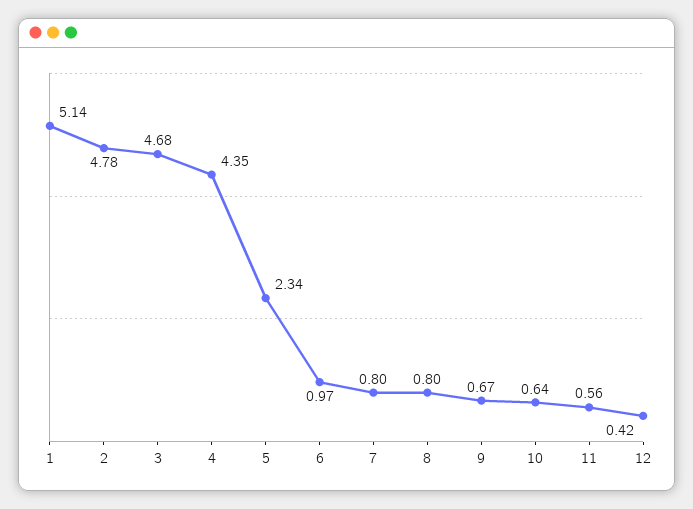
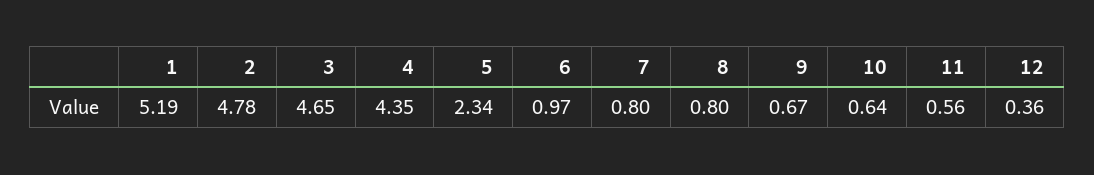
  {
-   "1": 5.14,
+   "1": 5.19,
    "2": 4.78,
-   "3": 4.68,
+   "3": 4.65,
    "4": 4.35,
    "5": 2.34,
    "6": 0.97,
    "7": 0.8,
    "8": 0.8,
    "9": 0.67,
    "10": 0.64,
    "11": 0.56,
-   "12": 0.42
+   "12": 0.36
  }

